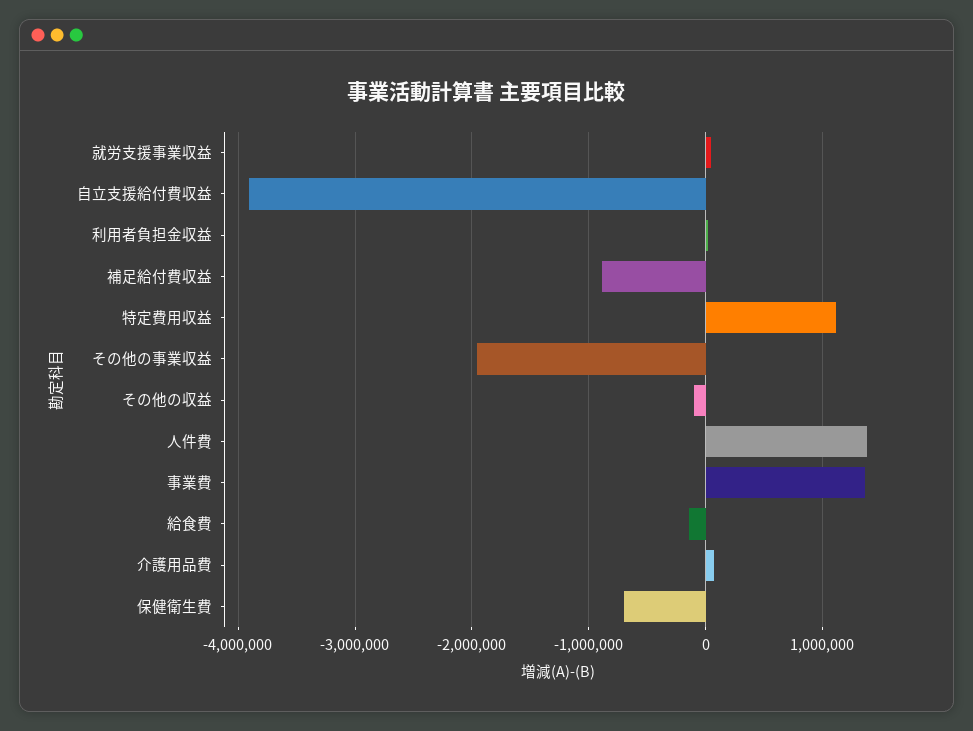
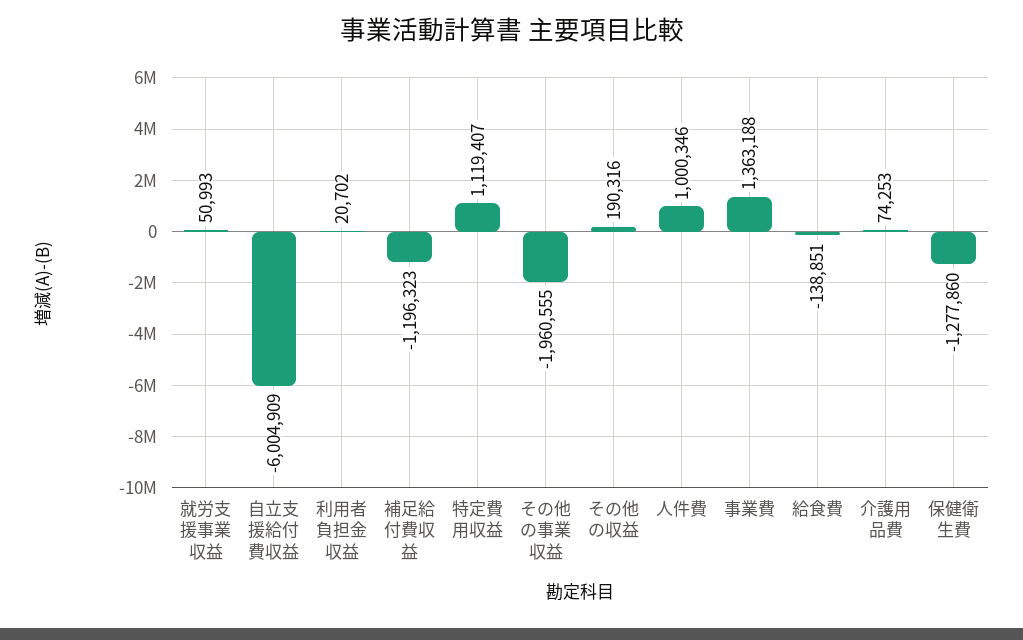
  {
    "就労支援事業収益": 50993,
-   "自立支援給付費収益": -3900000,
+   "自立支援給付費収益": -6004909,
    "利用者負担金収益": 20702,
-   "補足給付費収益": -900000,
+   "補足給付費収益": -1196323,
    "特定費用収益": 1119407,
    "その他の事業収益": -1960555,
-   "その他の収益": -100000,
+   "その他の収益": 190316,
-   "人件費": 1400000,
+   "人件費": 1000346,
    "事業費": 1363188,
    "給食費": -138851,
    "介護用品費": 74253,
-   "保健衛生費": -700000
+   "保健衛生費": -1277860
  }

